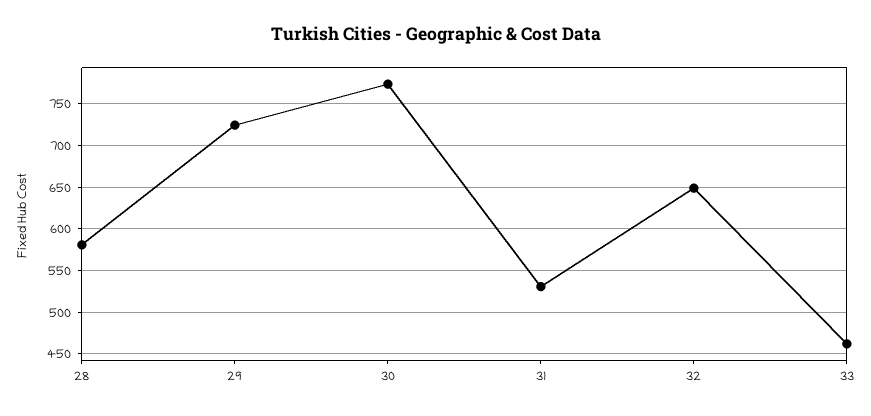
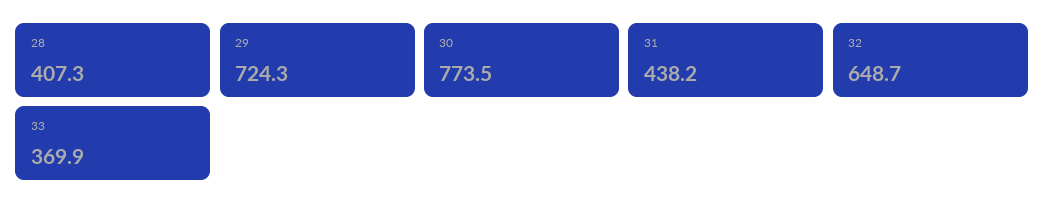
  {
-   "28": 580,
+   "28": 407.3,
    "29": 724.3,
    "30": 773.5,
-   "31": 530,
+   "31": 438.2,
    "32": 648.7,
-   "33": 460
+   "33": 369.9
  }

